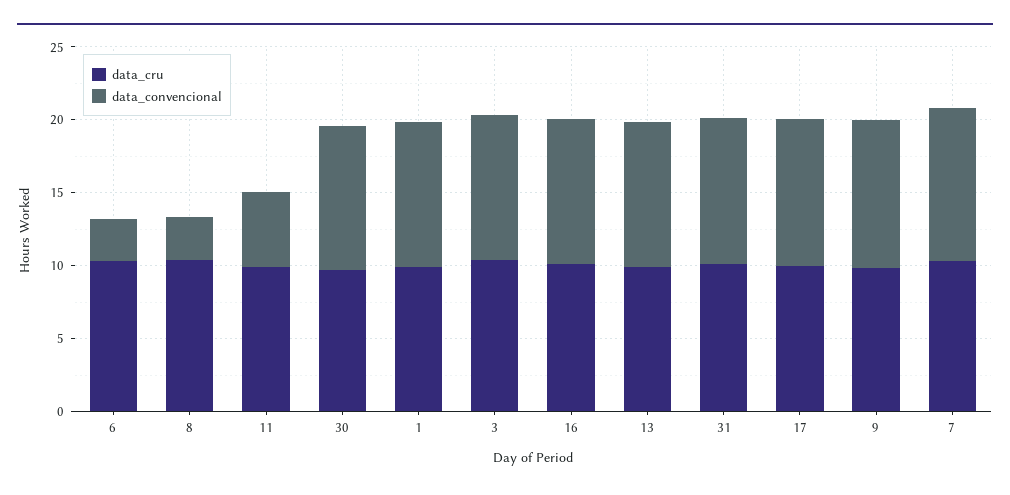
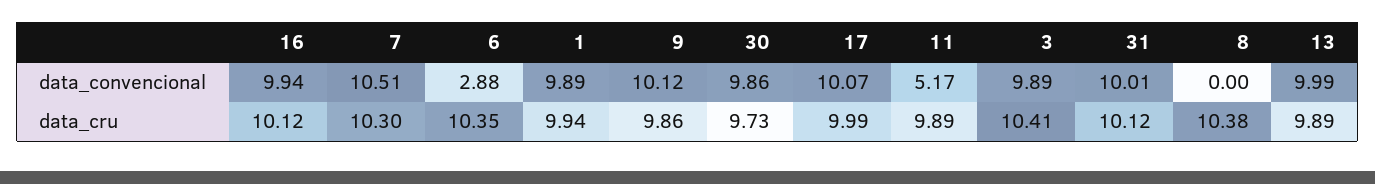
  {
    "data_cru": {
      "6": 10.35,
      "8": 10.38,
      "11": 9.89,
      "30": 9.73,
      "1": 9.94,
      "3": 10.41,
      "16": 10.12,
      "13": 9.89,
      "31": 10.12,
      "17": 9.99,
      "9": 9.86,
      "7": 10.3
    },
    "data_convencional": {
      "6": 2.88,
-     "8": 3,
+     "8": 0,
      "11": 5.17,
      "30": 9.86,
      "1": 9.89,
      "3": 9.89,
      "16": 9.94,
      "13": 9.99,
      "31": 10.01,
      "17": 10.07,
      "9": 10.12,
      "7": 10.51
    }
  }

